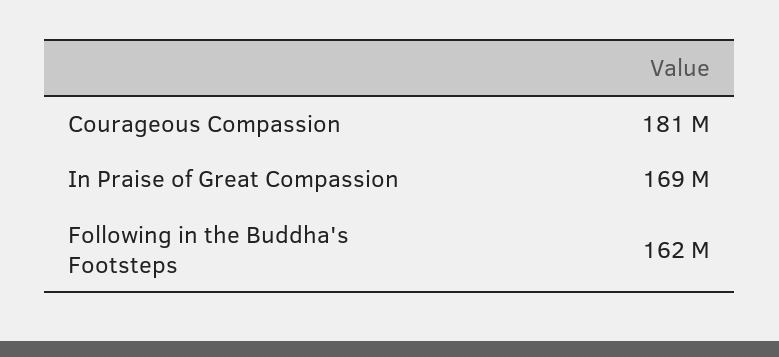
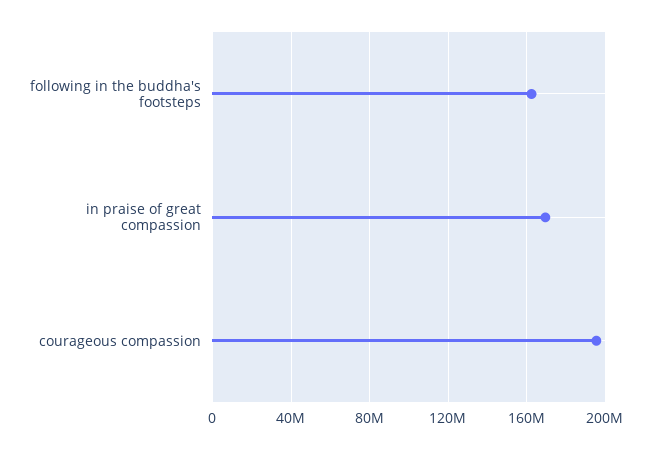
  {
-   "Courageous Compassion": 181000000,
+   "Courageous Compassion": 195000000,
    "In Praise of Great Compassion": 169000000,
    "Following in the Buddha's Footsteps": 162000000
  }

